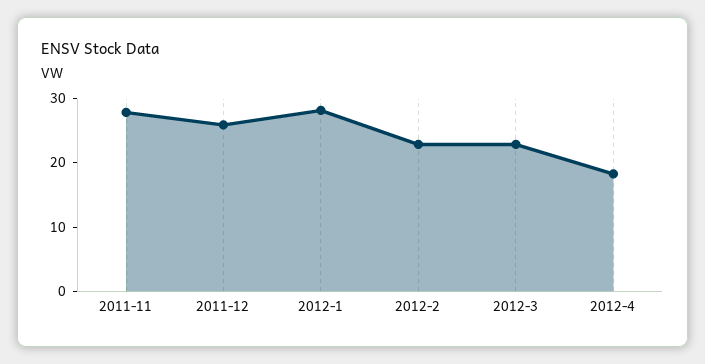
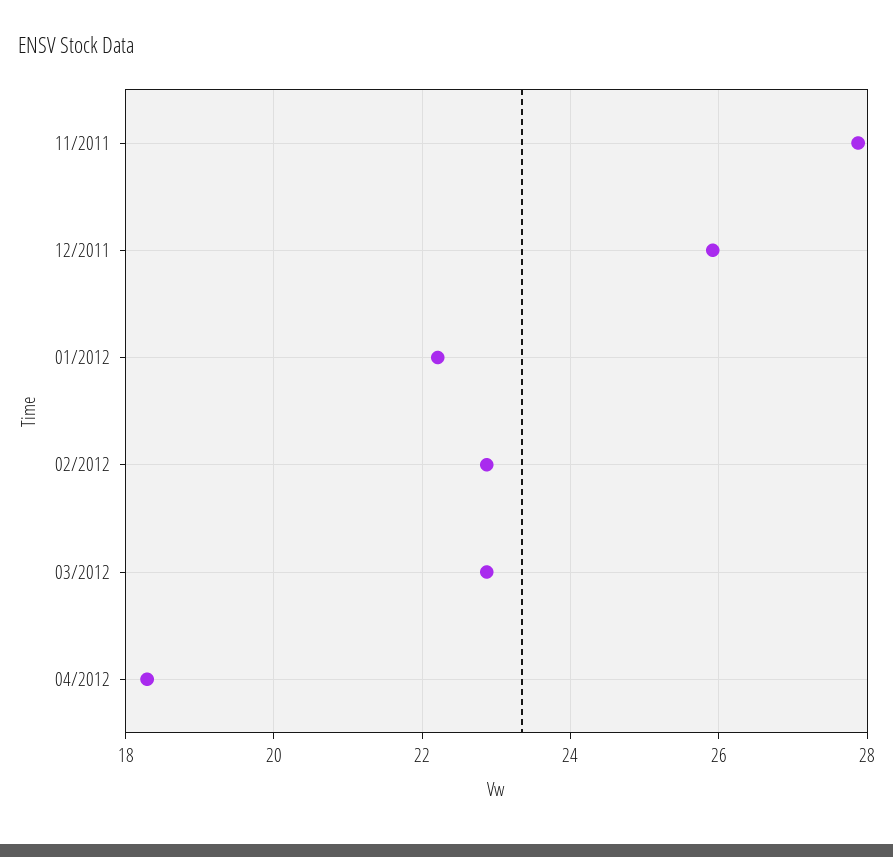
  {
    "2011-11": 27.8,
    "2011-12": 26,
-   "2012-1": 28,
+   "2012-1": 22.2,
    "2012-2": 22.8,
    "2012-3": 22.8,
    "2012-4": 18.2
  }

